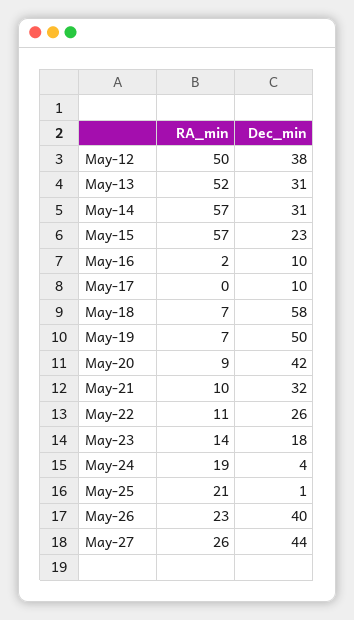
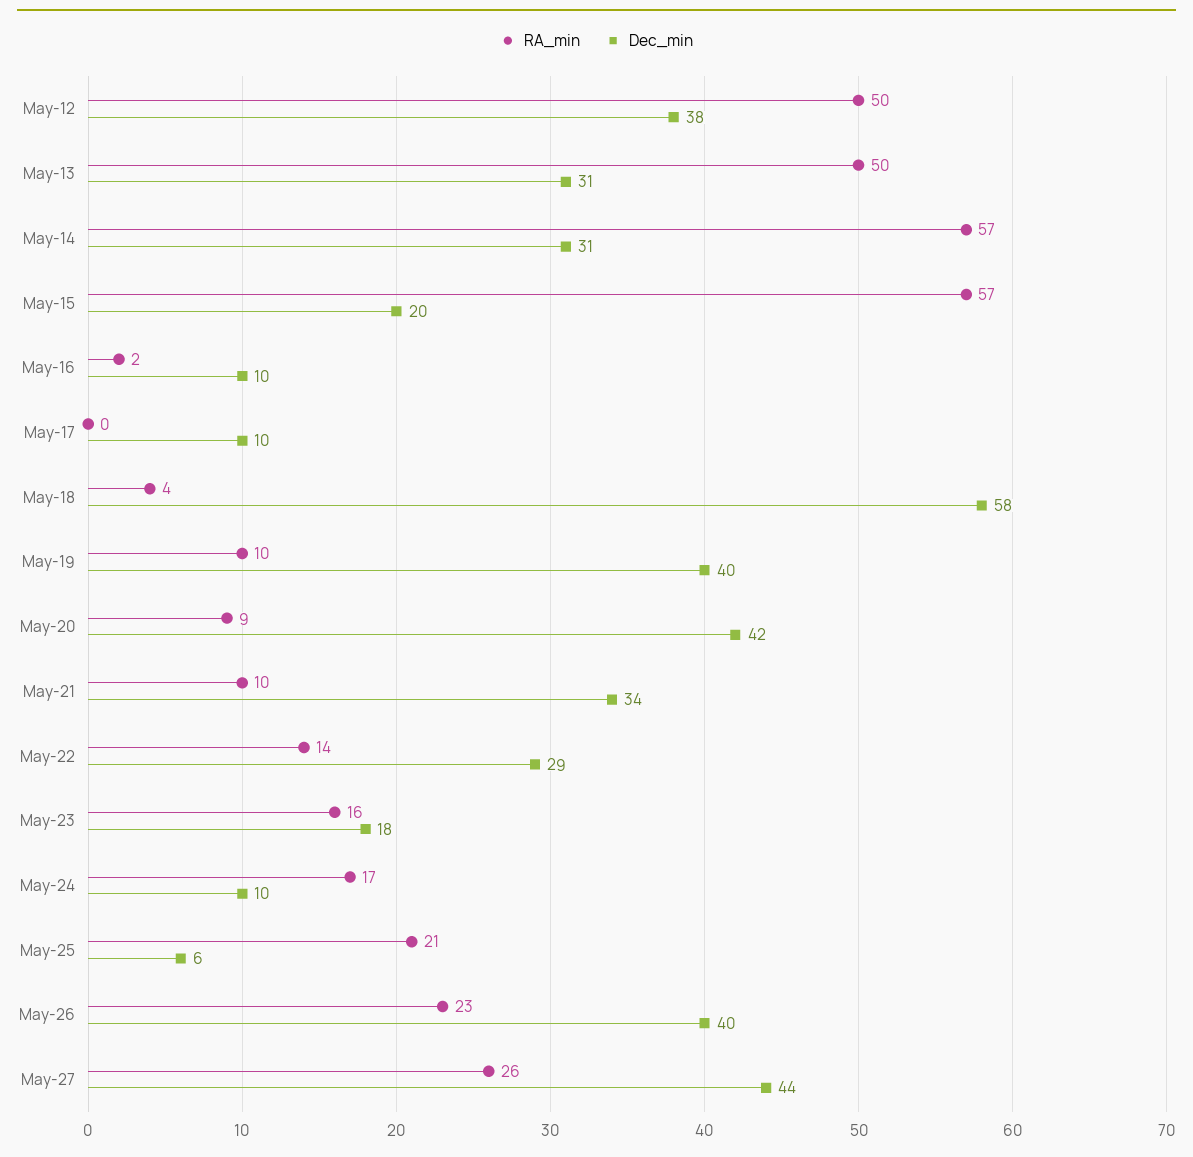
  {
    "RA_min": {
      "May-12": 50,
-     "May-13": 52,
+     "May-13": 50,
      "May-14": 57,
      "May-15": 57,
      "May-16": 2,
      "May-17": 0,
-     "May-18": 7,
+     "May-18": 4,
-     "May-19": 7,
+     "May-19": 10,
      "May-20": 9,
      "May-21": 10,
-     "May-22": 11,
+     "May-22": 14,
-     "May-23": 14,
+     "May-23": 16,
-     "May-24": 19,
+     "May-24": 17,
      "May-25": 21,
      "May-26": 23,
      "May-27": 26
    },
    "Dec_min": {
      "May-12": 38,
      "May-13": 31,
      "May-14": 31,
-     "May-15": 23,
+     "May-15": 20,
      "May-16": 10,
      "May-17": 10,
      "May-18": 58,
-     "May-19": 50,
+     "May-19": 40,
      "May-20": 42,
-     "May-21": 32,
+     "May-21": 34,
-     "May-22": 26,
+     "May-22": 29,
      "May-23": 18,
-     "May-24": 4,
+     "May-24": 10,
-     "May-25": 1,
+     "May-25": 6,
      "May-26": 40,
      "May-27": 44
    }
  }

